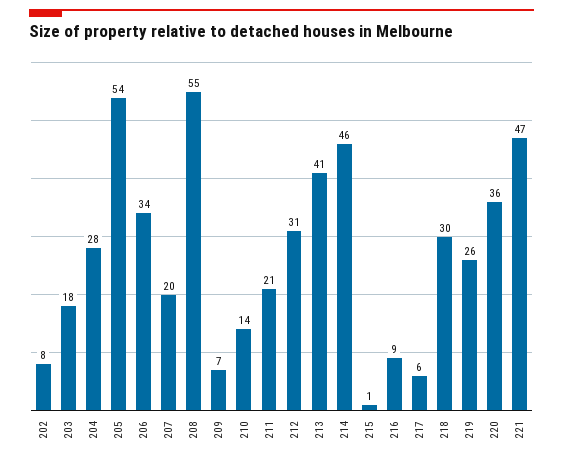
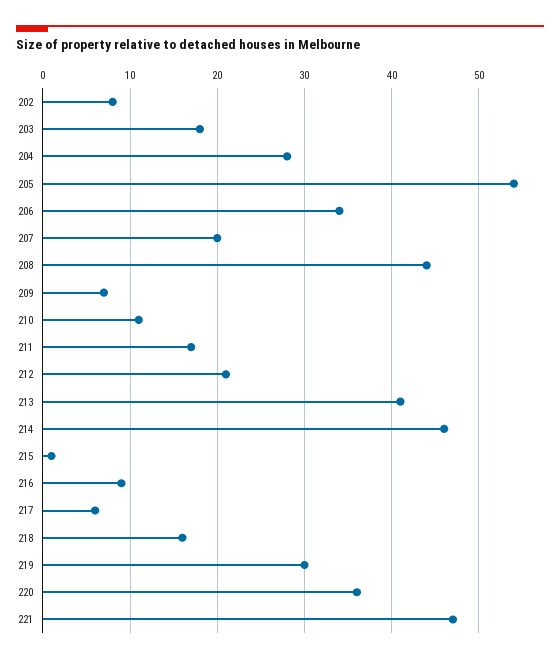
  {
    "202": 8,
    "203": 18,
    "204": 28,
    "205": 54,
    "206": 34,
    "207": 20,
-   "208": 55,
+   "208": 44,
    "209": 7,
-   "210": 14,
+   "210": 11,
-   "211": 21,
+   "211": 17,
-   "212": 31,
+   "212": 21,
    "213": 41,
    "214": 46,
    "215": 1,
    "216": 9,
    "217": 6,
-   "218": 30,
+   "218": 16,
-   "219": 26,
+   "219": 30,
    "220": 36,
    "221": 47
  }

